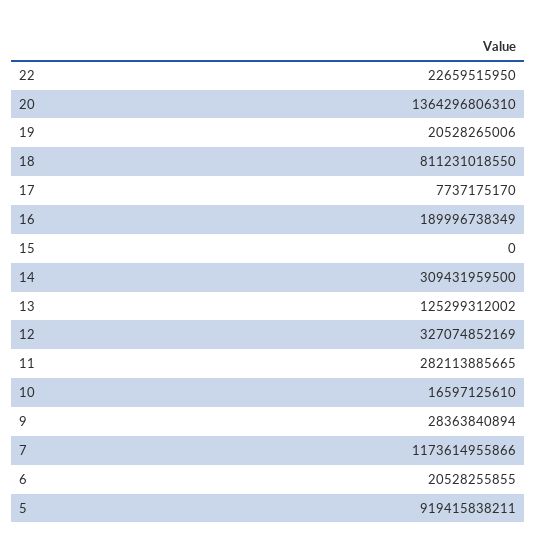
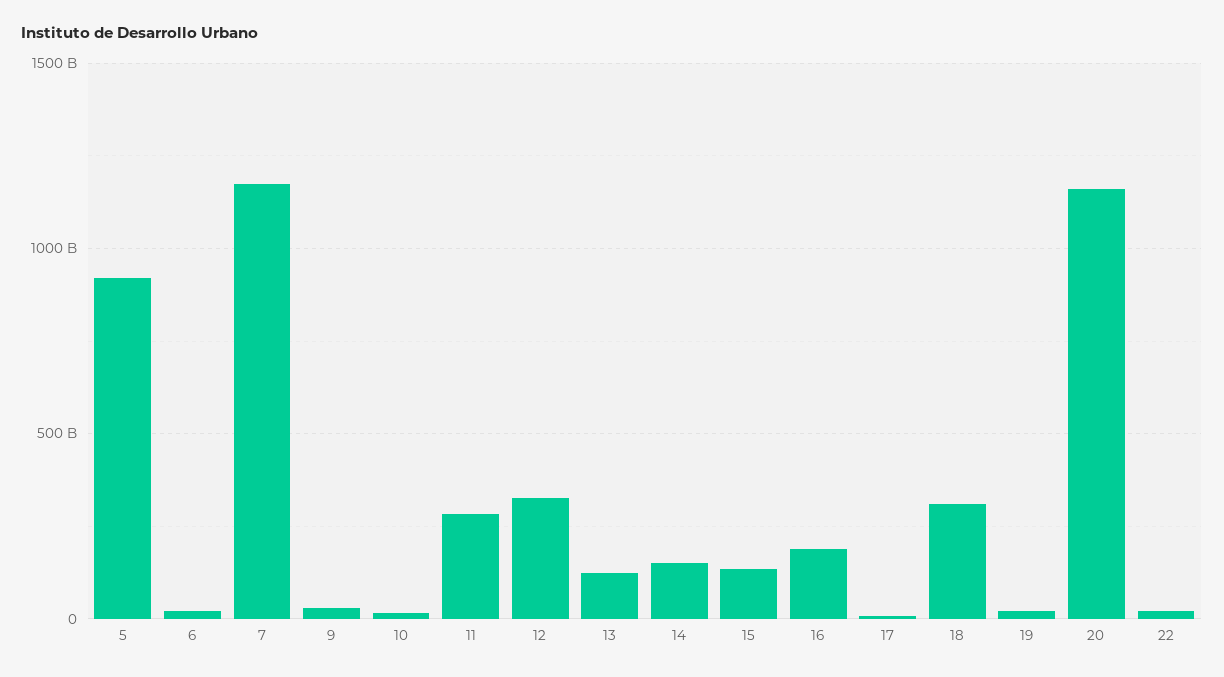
  {
    "22": 22659515950,
-   "20": 1364296806310,
+   "20": 1150000000000,
    "19": 20528265006,
-   "18": 811231018550,
+   "18": 300000000000,
    "17": 7737175170,
    "16": 189996738349,
-   "15": 0,
+   "15": 150000000000,
-   "14": 309431959500,
+   "14": 150000000000,
    "13": 125299312002,
    "12": 327074852169,
    "11": 282113885665,
    "10": 16597125610,
    "9": 28363840894,
    "7": 1173614955866,
    "6": 20528255855,
    "5": 919415838211
  }

